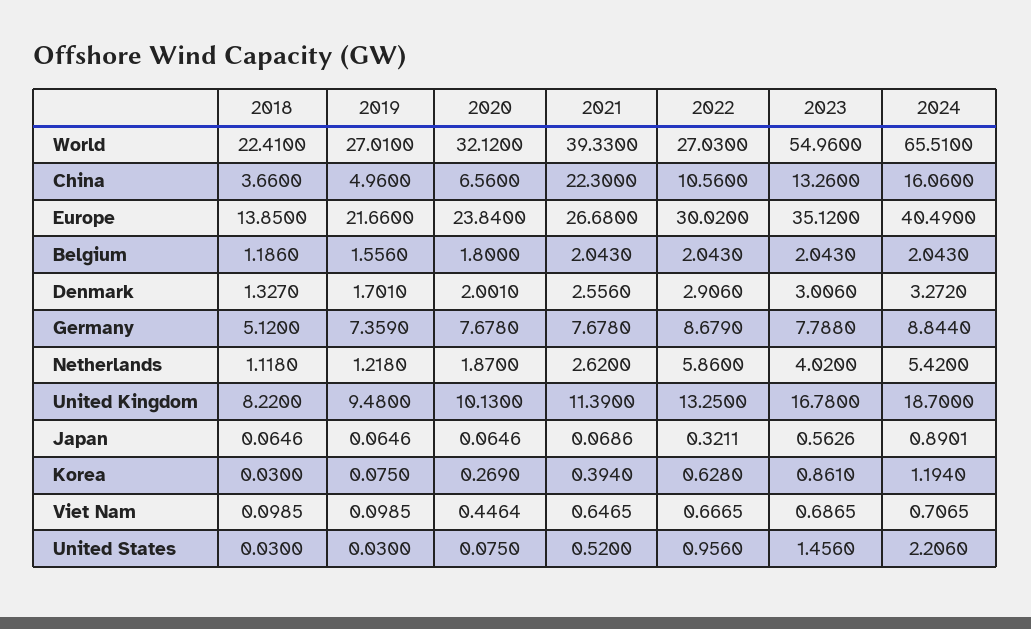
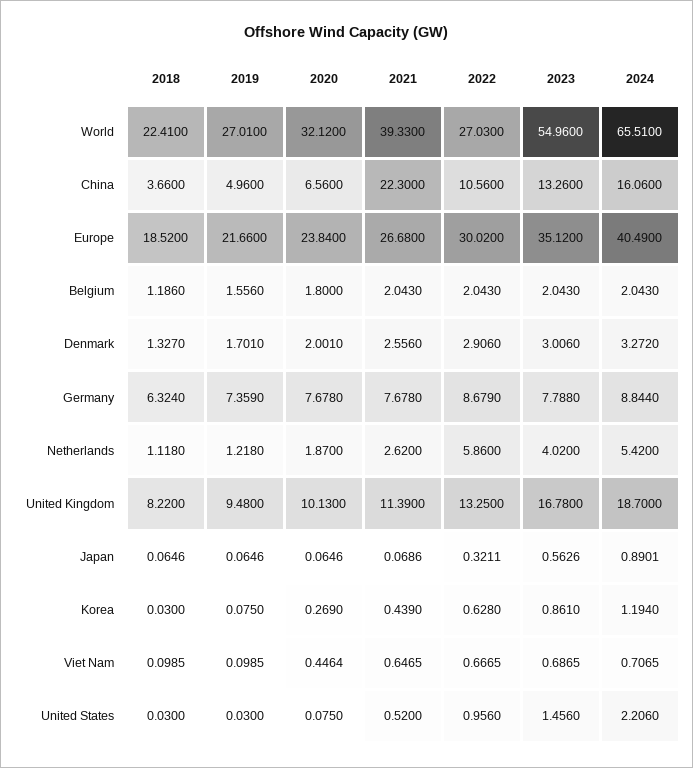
  {
    "2018": {
      "World": 22.41,
      "China": 3.66,
-     "Europe": 13.85,
+     "Europe": 18.52,
      "Belgium": 1.186,
      "Denmark": 1.327,
-     "Germany": 5.12,
+     "Germany": 6.324,
      "Netherlands": 1.118,
      "United Kingdom": 8.22,
      "Japan": 0.0646,
      "Korea": 0.03,
      "Viet Nam": 0.0985,
      "United States": 0.03
    },
    "2019": {
      "World": 27.01,
      "China": 4.96,
      "Europe": 21.66,
      "Belgium": 1.556,
      "Denmark": 1.701,
      "Germany": 7.359,
      "Netherlands": 1.218,
      "United Kingdom": 9.48,
      "Japan": 0.0646,
      "Korea": 0.075,
      "Viet Nam": 0.0985,
      "United States": 0.03
    },
    "2020": {
      "World": 32.12,
      "China": 6.56,
      "Europe": 23.84,
      "Belgium": 1.8,
      "Denmark": 2.001,
      "Germany": 7.678,
      "Netherlands": 1.87,
      "United Kingdom": 10.13,
      "Japan": 0.0646,
      "Korea": 0.269,
      "Viet Nam": 0.4464,
      "United States": 0.075
    },
    "2021": {
      "World": 39.33,
      "China": 22.3,
      "Europe": 26.68,
      "Belgium": 2.043,
      "Denmark": 2.556,
      "Germany": 7.678,
      "Netherlands": 2.62,
      "United Kingdom": 11.39,
      "Japan": 0.0686,
-     "Korea": 0.394,
+     "Korea": 0.439,
      "Viet Nam": 0.6465,
      "United States": 0.52
    },
    "2022": {
      "World": 27.03,
      "China": 10.56,
      "Europe": 30.02,
      "Belgium": 2.043,
      "Denmark": 2.906,
      "Germany": 8.679,
      "Netherlands": 5.86,
      "United Kingdom": 13.25,
      "Japan": 0.3211,
      "Korea": 0.628,
      "Viet Nam": 0.6665,
      "United States": 0.956
    },
    "2023": {
      "World": 54.96,
      "China": 13.26,
      "Europe": 35.12,
      "Belgium": 2.043,
      "Denmark": 3.006,
      "Germany": 7.788,
      "Netherlands": 4.02,
      "United Kingdom": 16.78,
      "Japan": 0.5626,
      "Korea": 0.861,
      "Viet Nam": 0.6865,
      "United States": 1.456
    },
    "2024": {
      "World": 65.51,
      "China": 16.06,
      "Europe": 40.49,
      "Belgium": 2.043,
      "Denmark": 3.272,
      "Germany": 8.844,
      "Netherlands": 5.42,
      "United Kingdom": 18.7,
      "Japan": 0.8901,
      "Korea": 1.194,
      "Viet Nam": 0.7065,
      "United States": 2.206
    }
  }

